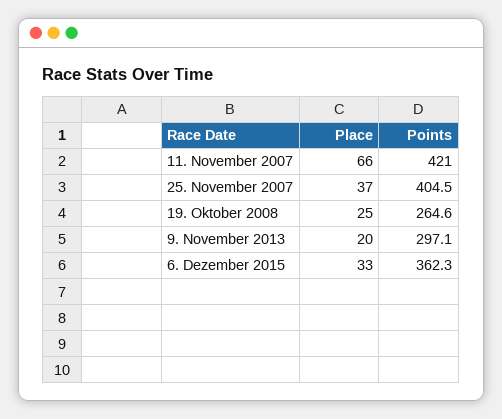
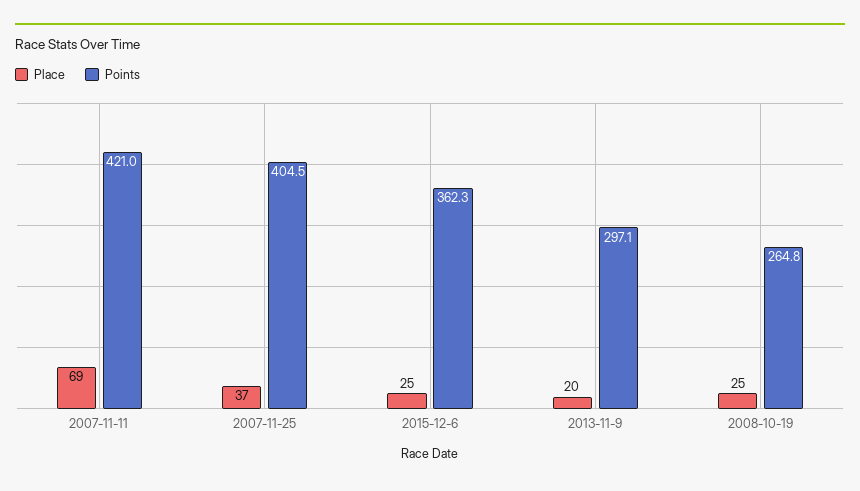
  {
    "Place": {
-     "11. November 2007": 66,
+     "11. November 2007": 69,
      "25. November 2007": 37,
      "19. Oktober 2008": 25,
      "9. November 2013": 20,
-     "6. Dezember 2015": 33
+     "6. Dezember 2015": 25
    },
    "Points": {
      "11. November 2007": 421,
      "25. November 2007": 404.5,
-     "19. Oktober 2008": 264.6,
+     "19. Oktober 2008": 264.8,
      "9. November 2013": 297.1,
      "6. Dezember 2015": 362.3
    }
  }

